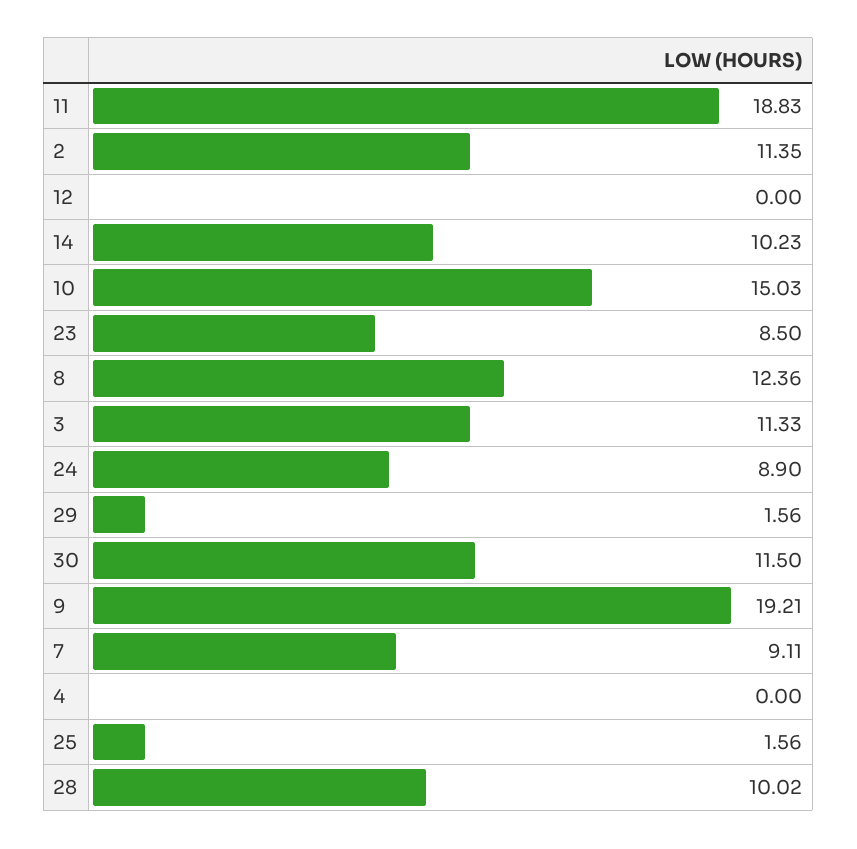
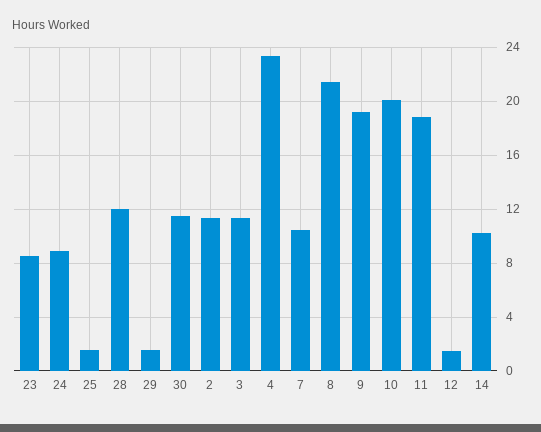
  {
    "11": 18.83,
    "2": 11.35,
-   "12": 0,
+   "12": 1.5,
    "14": 10.23,
-   "10": 15.03,
+   "10": 20,
    "23": 8.5,
-   "8": 12.36,
+   "8": 21.5,
    "3": 11.33,
    "24": 8.9,
    "29": 1.56,
    "30": 11.5,
    "9": 19.21,
-   "7": 9.11,
+   "7": 10.5,
-   "4": 0,
+   "4": 23.5,
    "25": 1.56,
-   "28": 10.02
+   "28": 12
  }

